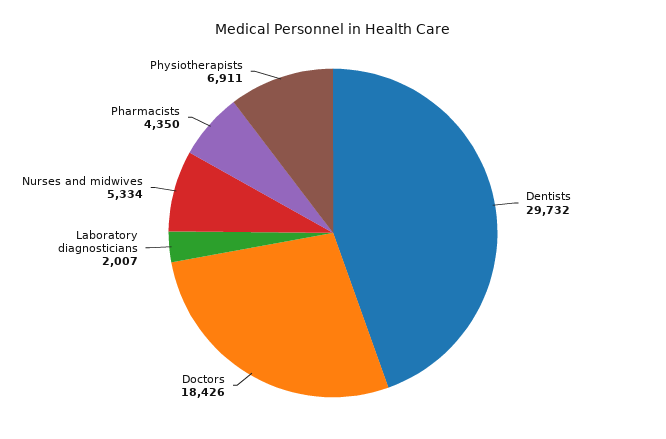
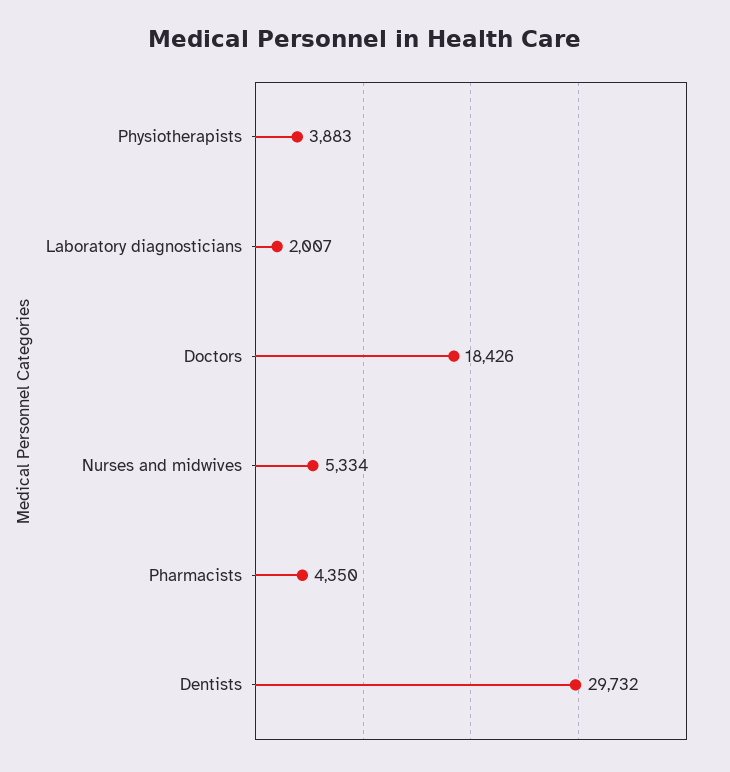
  {
    "Dentists": 29732,
    "Doctors": 18426,
    "Laboratory diagnosticians": 2007,
    "Nurses and midwives": 5334,
    "Pharmacists": 4350,
-   "Physiotherapists": 6911
+   "Physiotherapists": 3883
  }

